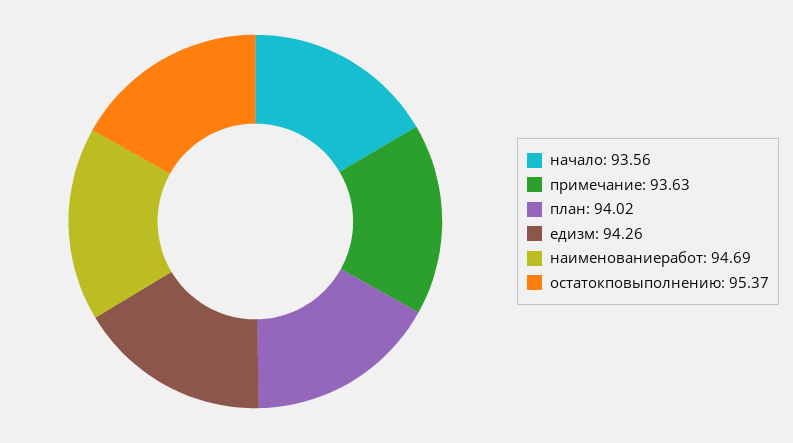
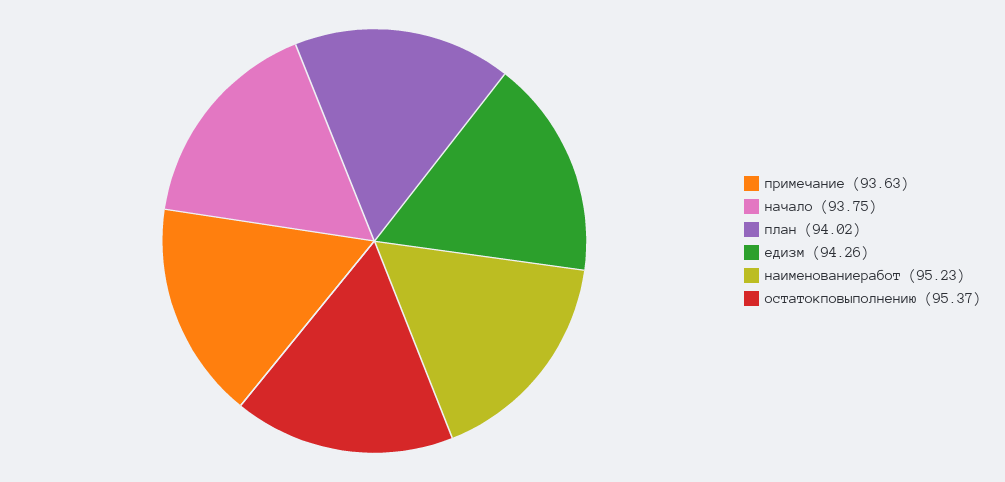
  {
-   "начало": 93.56,
+   "начало": 93.75,
    "примечание": 93.63,
    "план": 94.02,
    "едизм": 94.26,
-   "наименованиеработ": 94.69,
+   "наименованиеработ": 95.23,
    "остатокповыполнению": 95.37
  }

